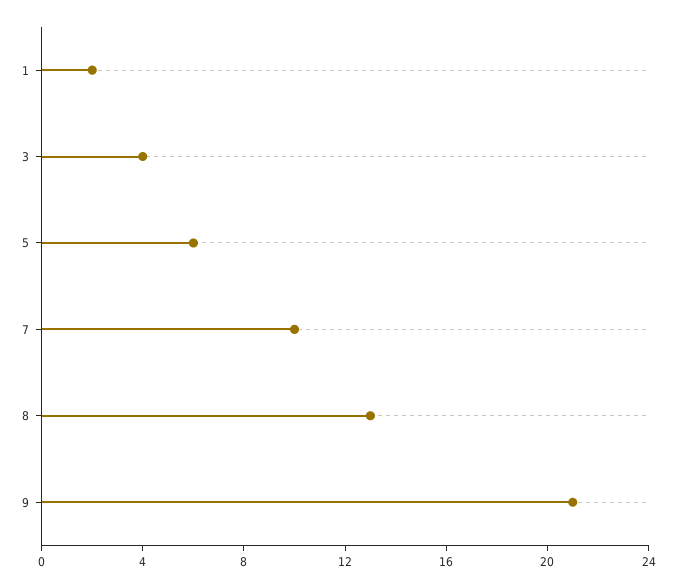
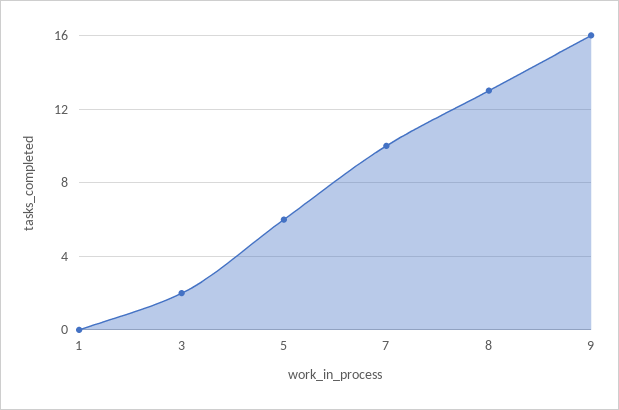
  {
-   "1": 2,
+   "1": 0,
-   "3": 4,
+   "3": 2,
    "5": 6,
    "7": 10,
    "8": 13,
-   "9": 21
+   "9": 16
  }

